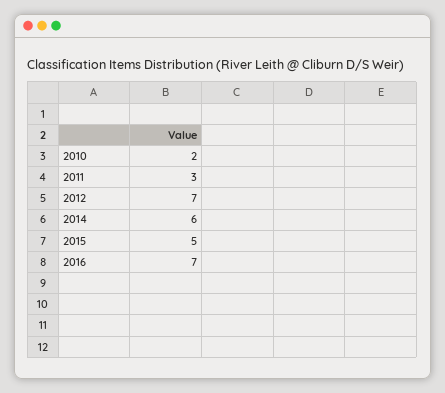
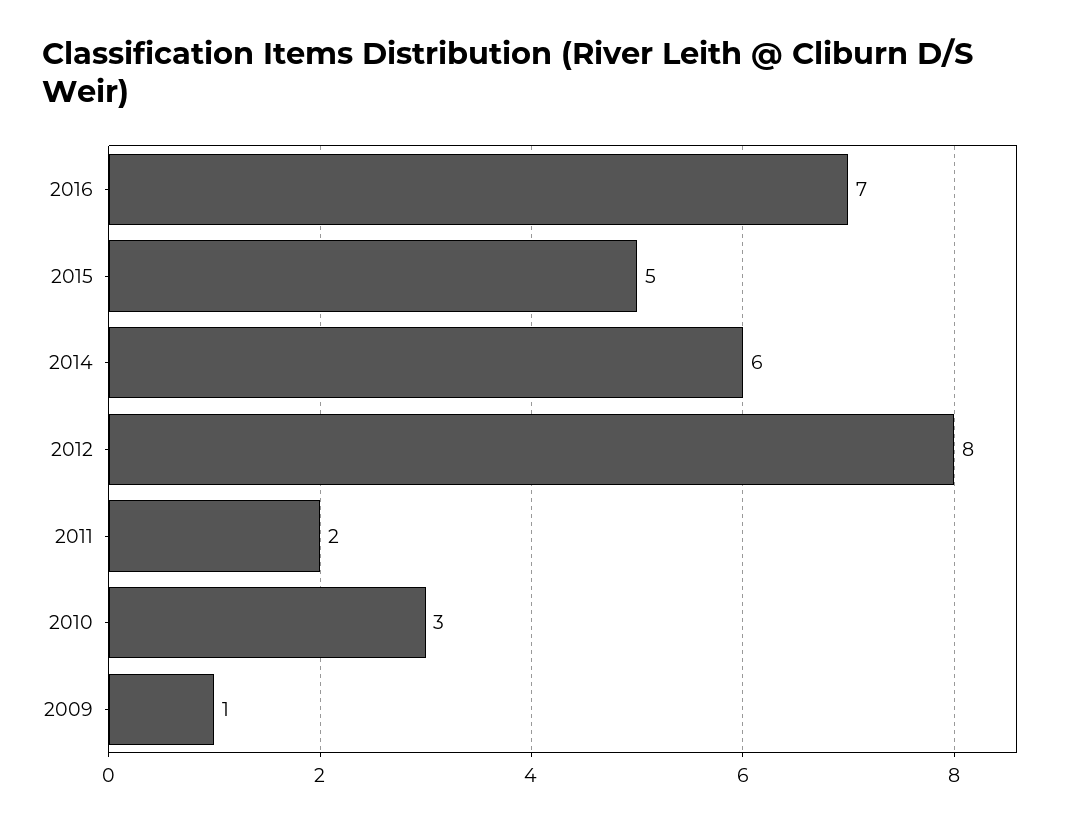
  {
-   "2010": 2,
+   "2010": 3,
-   "2011": 3,
+   "2011": 2,
-   "2012": 7,
+   "2012": 8,
    "2014": 6,
    "2015": 5,
-   "2016": 7
+   "2016": 7,
+   "2009": 1
  }

